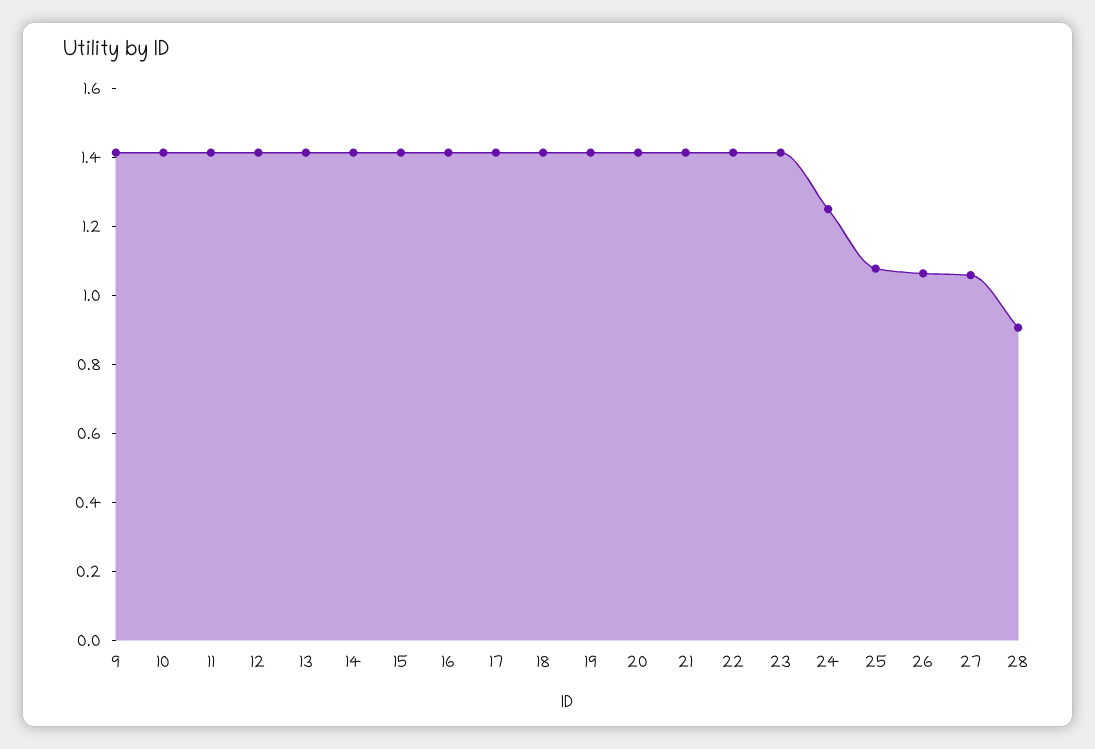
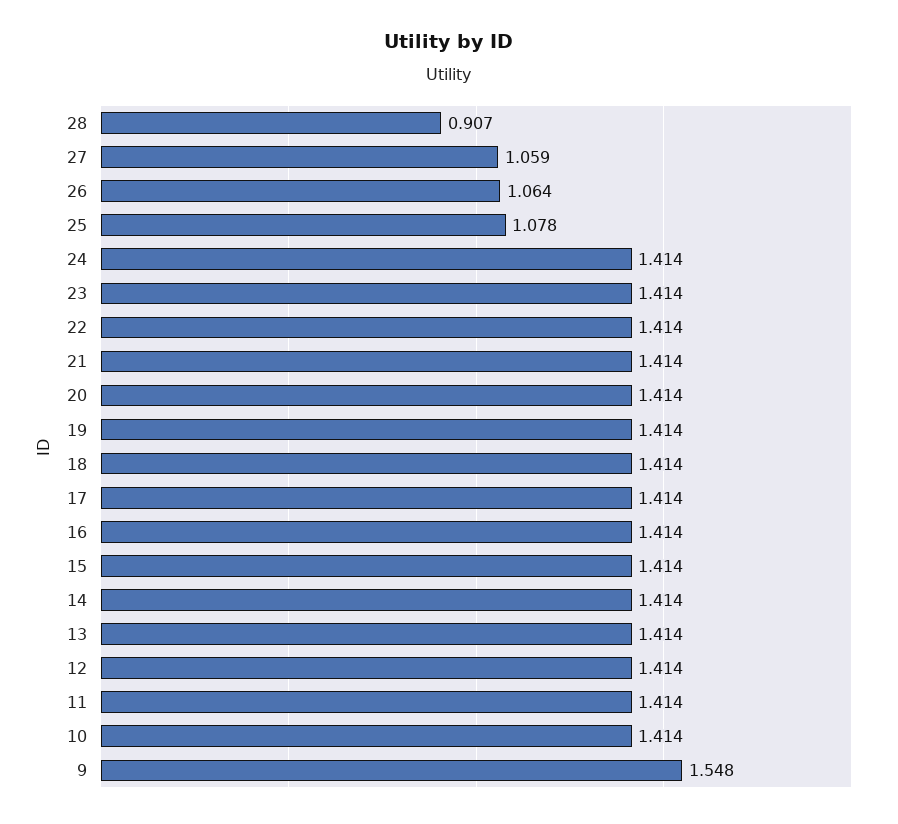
  {
-   "9": 1.4,
+   "9": 1.548,
    "10": 1.414,
    "11": 1.414,
    "12": 1.414,
    "13": 1.414,
    "14": 1.414,
    "15": 1.414,
    "16": 1.414,
    "17": 1.414,
    "18": 1.414,
    "19": 1.414,
    "20": 1.414,
    "21": 1.414,
    "22": 1.414,
    "23": 1.414,
-   "24": 1.25,
+   "24": 1.414,
    "25": 1.078,
    "26": 1.064,
    "27": 1.059,
    "28": 0.907
  }

